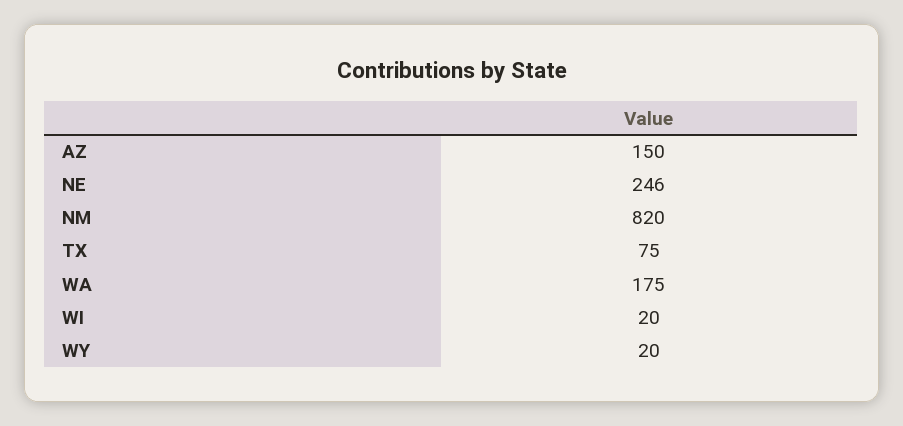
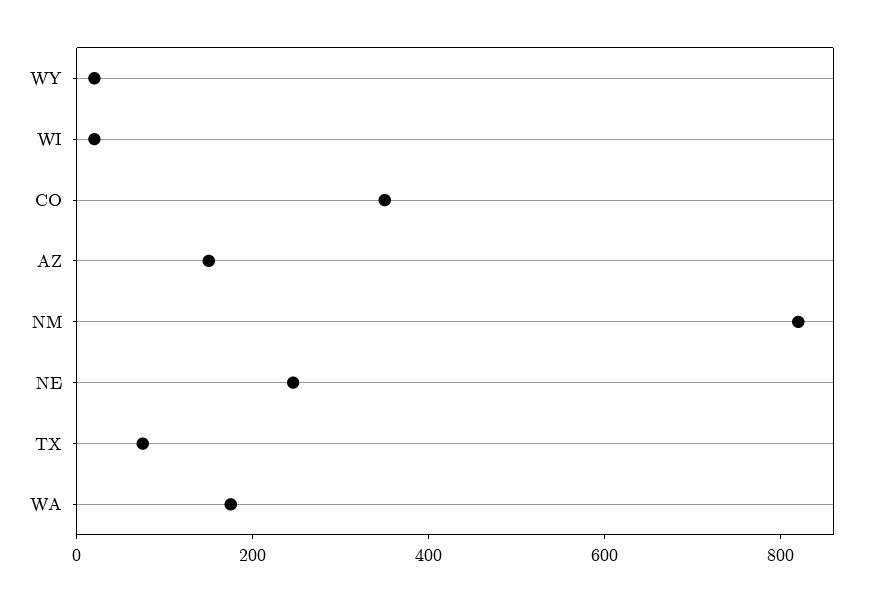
  {
    "AZ": 150,
    "NE": 246,
    "NM": 820,
    "TX": 75,
    "WA": 175,
    "WI": 20,
-   "WY": 20
+   "WY": 20,
+   "CO": 350
  }

